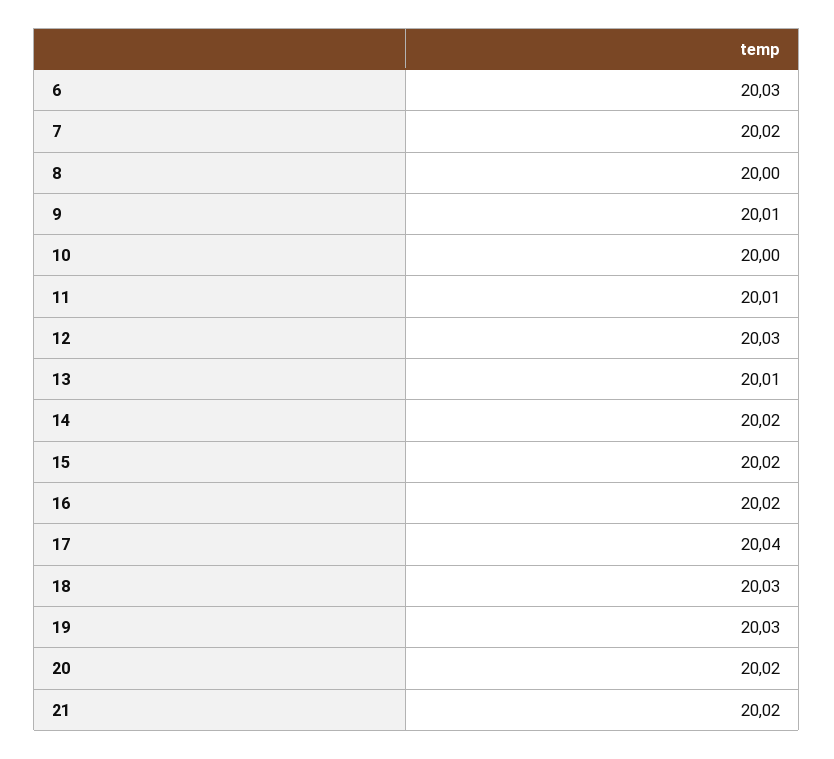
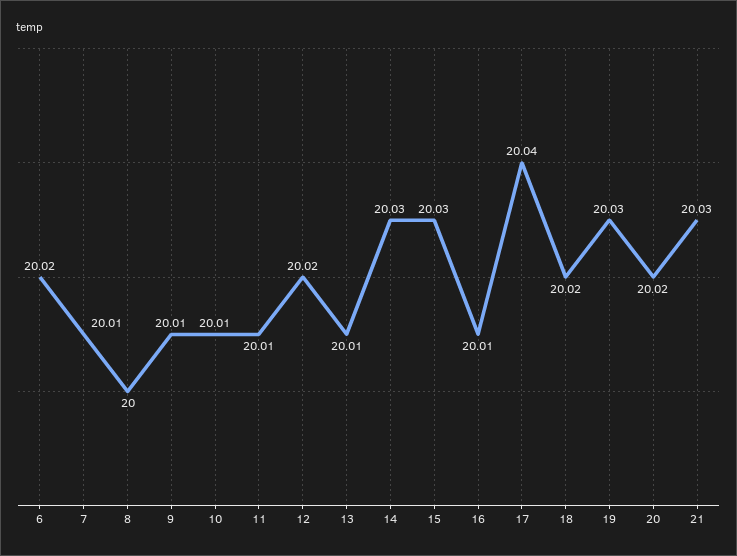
  {
-   "6": 20.03,
+   "6": 20.02,
-   "7": 20.02,
+   "7": 20.01,
    "8": 20,
    "9": 20.01,
-   "10": 20,
+   "10": 20.01,
    "11": 20.01,
-   "12": 20.03,
+   "12": 20.02,
    "13": 20.01,
-   "14": 20.02,
+   "14": 20.03,
-   "15": 20.02,
+   "15": 20.03,
-   "16": 20.02,
+   "16": 20.01,
    "17": 20.04,
-   "18": 20.03,
+   "18": 20.02,
    "19": 20.03,
    "20": 20.02,
-   "21": 20.02
+   "21": 20.03
  }

